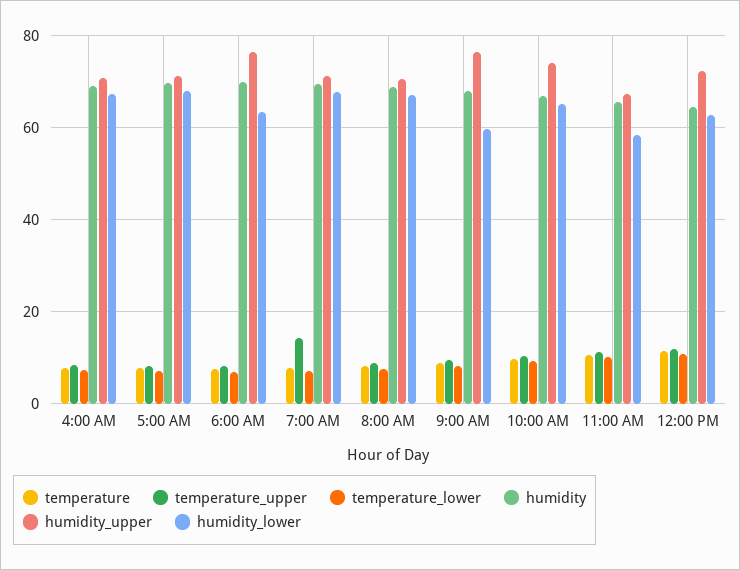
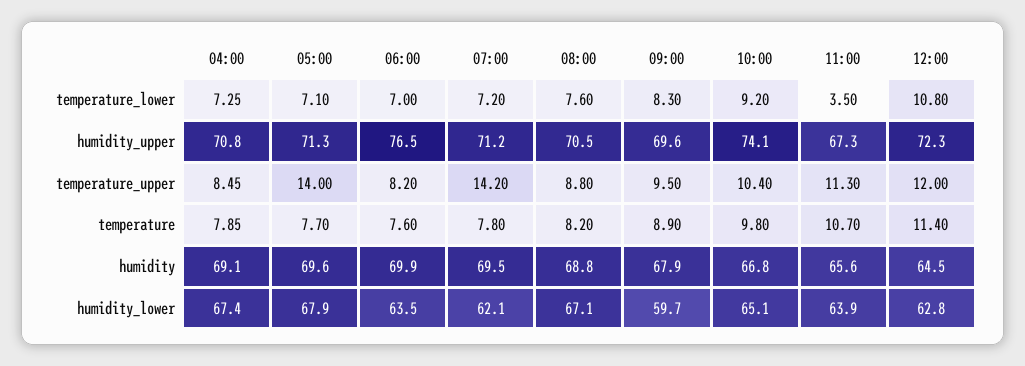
  {
    "temperature": {
      "4:00 AM": 7.85,
      "5:00 AM": 7.7,
      "6:00 AM": 7.6,
      "7:00 AM": 7.8,
      "8:00 AM": 8.2,
      "9:00 AM": 8.9,
      "10:00 AM": 9.8,
      "11:00 AM": 10.7,
      "12:00 PM": 11.4
    },
    "temperature_upper": {
      "4:00 AM": 8.45,
-     "5:00 AM": 8,
+     "5:00 AM": 14,
      "6:00 AM": 8.2,
      "7:00 AM": 14.2,
      "8:00 AM": 8.8,
      "9:00 AM": 9.5,
      "10:00 AM": 10.4,
      "11:00 AM": 11.3,
      "12:00 PM": 12
    },
    "temperature_lower": {
      "4:00 AM": 7.25,
      "5:00 AM": 7.1,
      "6:00 AM": 7,
      "7:00 AM": 7.2,
      "8:00 AM": 7.6,
      "9:00 AM": 8.3,
      "10:00 AM": 9.2,
-     "11:00 AM": 10,
+     "11:00 AM": 3.5,
      "12:00 PM": 10.8
    },
    "humidity": {
      "4:00 AM": 69.1,
      "5:00 AM": 69.6,
      "6:00 AM": 69.9,
      "7:00 AM": 69.5,
      "8:00 AM": 68.8,
      "9:00 AM": 67.9,
      "10:00 AM": 66.8,
      "11:00 AM": 65.6,
      "12:00 PM": 64.5
    },
    "humidity_upper": {
      "4:00 AM": 70.8,
      "5:00 AM": 71.3,
      "6:00 AM": 76.5,
      "7:00 AM": 71.2,
      "8:00 AM": 70.5,
-     "9:00 AM": 76,
+     "9:00 AM": 69.6,
      "10:00 AM": 74.1,
      "11:00 AM": 67.3,
      "12:00 PM": 72.3
    },
    "humidity_lower": {
      "4:00 AM": 67.4,
      "5:00 AM": 67.9,
      "6:00 AM": 63.5,
-     "7:00 AM": 68,
+     "7:00 AM": 62.1,
      "8:00 AM": 67.1,
      "9:00 AM": 59.7,
      "10:00 AM": 65.1,
-     "11:00 AM": 58,
+     "11:00 AM": 63.9,
      "12:00 PM": 62.8
    }
  }

